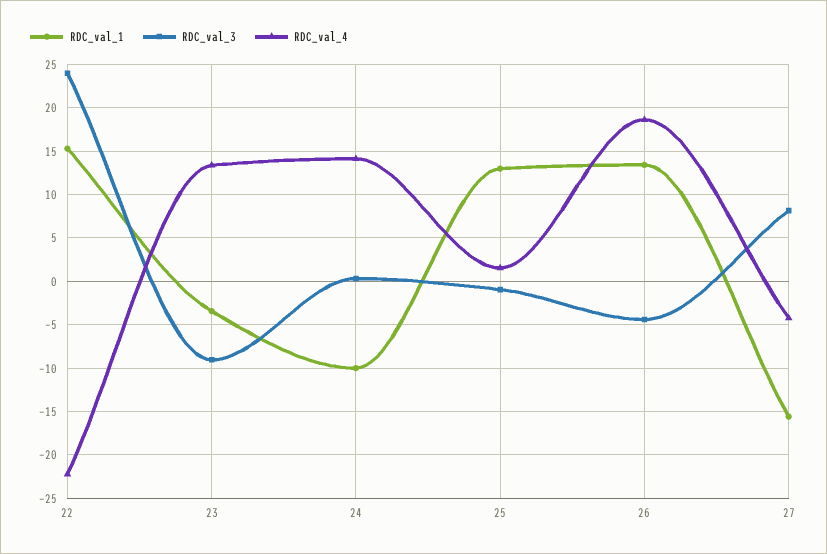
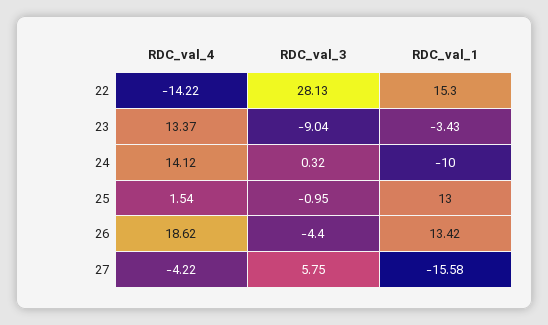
  {
    "RDC_val_1": {
      "22": 15.3,
      "23": -3.43,
      "24": -10,
      "25": 13,
      "26": 13.42,
      "27": -15.58
    },
    "RDC_val_3": {
-     "22": 24,
+     "22": 28.13,
      "23": -9.04,
      "24": 0.32,
      "25": -0.95,
      "26": -4.4,
-     "27": 8
+     "27": 5.75
    },
    "RDC_val_4": {
-     "22": -22,
+     "22": -14.22,
      "23": 13.37,
      "24": 14.12,
      "25": 1.54,
      "26": 18.62,
      "27": -4.22
    }
  }

